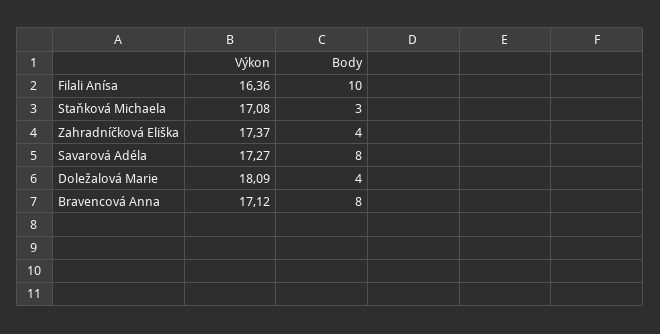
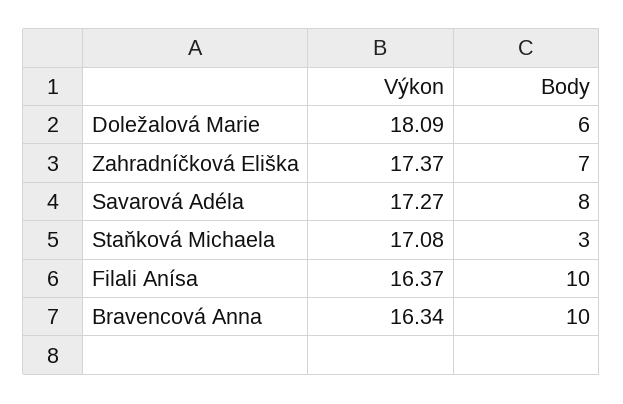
  {
    "Výkon": {
-     "Filali Anísa": 16.36,
+     "Filali Anísa": 16.37,
      "Staňková Michaela": 17.08,
      "Zahradníčková Eliška": 17.37,
      "Savarová Adéla": 17.27,
      "Doležalová Marie": 18.09,
-     "Bravencová Anna": 17.12
+     "Bravencová Anna": 16.34
    },
    "Body": {
      "Filali Anísa": 10,
      "Staňková Michaela": 3,
-     "Zahradníčková Eliška": 4,
+     "Zahradníčková Eliška": 7,
      "Savarová Adéla": 8,
-     "Doležalová Marie": 4,
+     "Doležalová Marie": 6,
-     "Bravencová Anna": 8
+     "Bravencová Anna": 10
    }
  }

